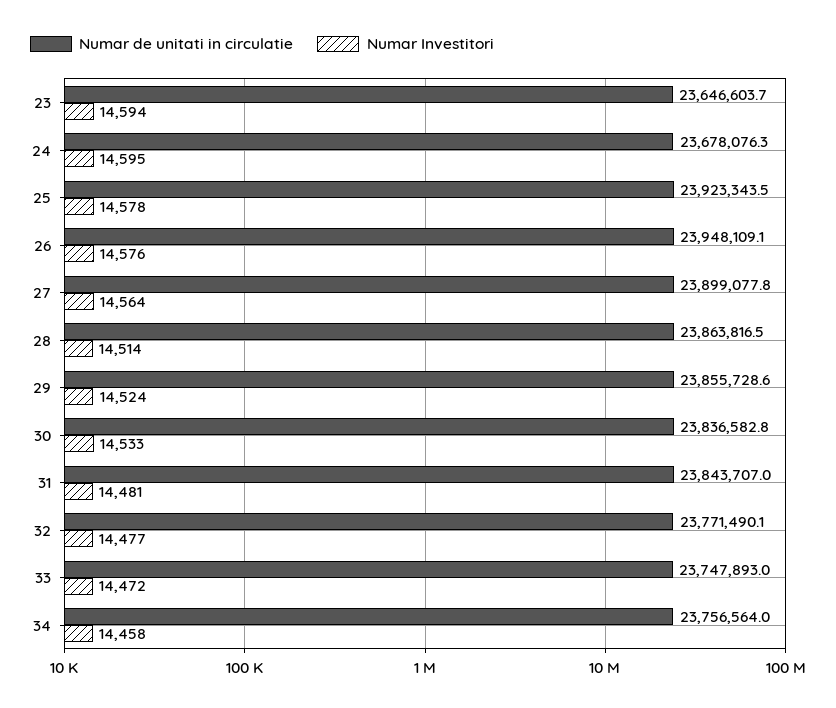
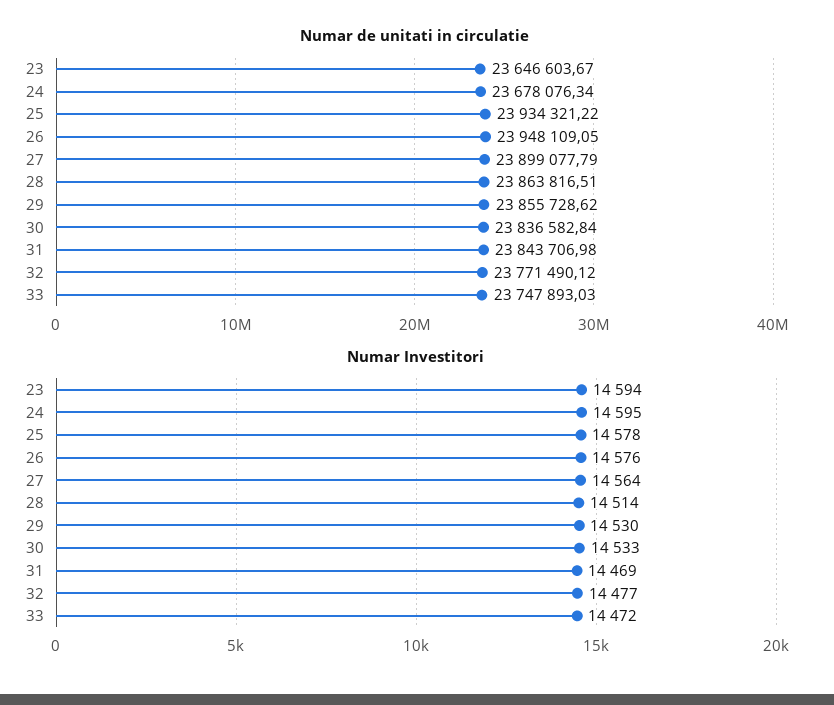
  {
    "Numar de unitati in circulatie": {
      "23": 23646603.67,
      "24": 23678076.34,
-     "25": 23923343.5,
+     "25": 23934321.22,
      "26": 23948109.05,
      "27": 23899077.79,
      "28": 23863816.51,
      "29": 23855728.62,
      "30": 23836582.84,
      "31": 23843706.98,
      "32": 23771490.12,
-     "33": 23747893.03,
+     "33": 23747893.03
-     "34": 23756564
    },
    "Numar Investitori": {
      "23": 14594,
      "24": 14595,
      "25": 14578,
      "26": 14576,
      "27": 14564,
      "28": 14514,
-     "29": 14524,
+     "29": 14530,
      "30": 14533,
-     "31": 14481,
+     "31": 14469,
      "32": 14477,
-     "33": 14472,
+     "33": 14472
-     "34": 14458
    }
  }

